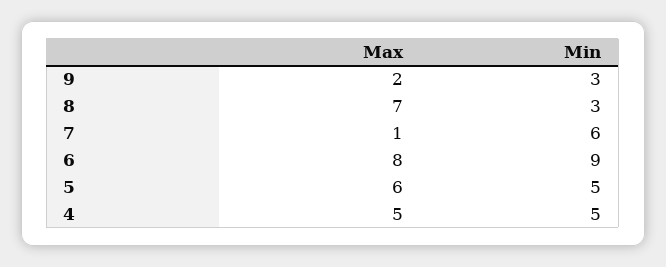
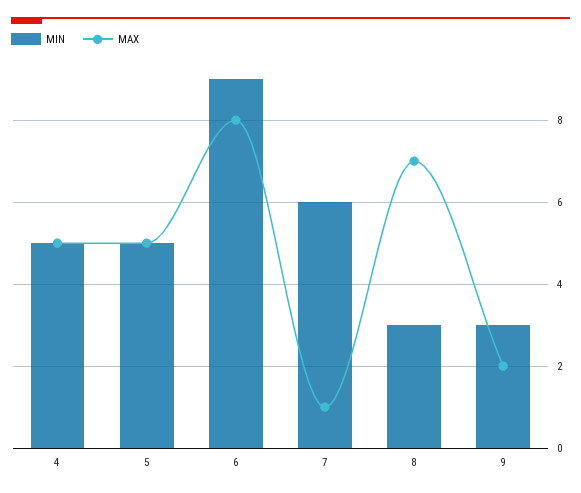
  {
    "Max": {
      "9": 2,
      "8": 7,
      "7": 1,
      "6": 8,
-     "5": 6,
+     "5": 5,
      "4": 5
    },
    "Min": {
      "9": 3,
      "8": 3,
      "7": 6,
      "6": 9,
      "5": 5,
      "4": 5
    }
  }

